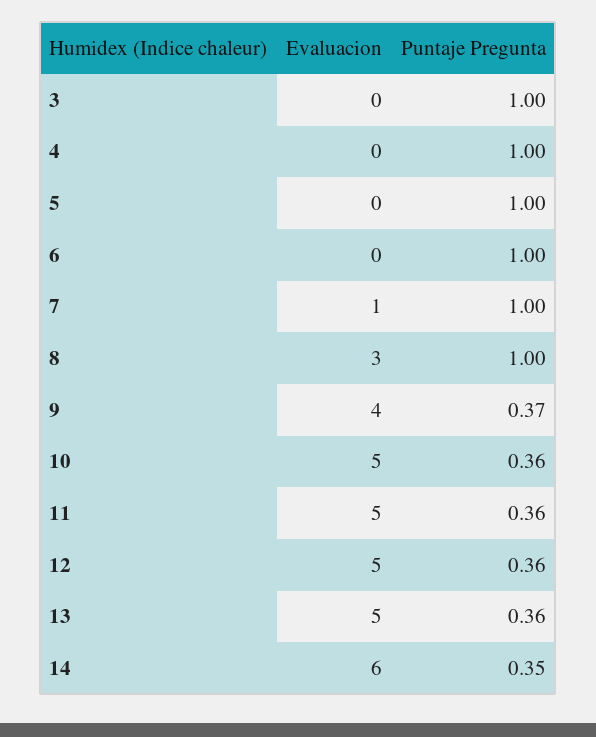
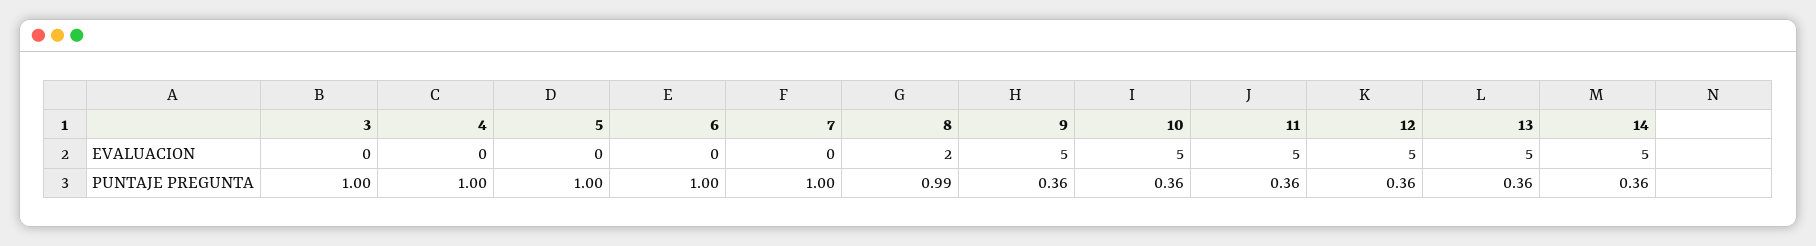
  {
    "Evaluacion": {
      "3": 0,
      "4": 0,
      "5": 0,
      "6": 0,
-     "7": 1,
+     "7": 0,
-     "8": 3,
+     "8": 2,
-     "9": 4,
+     "9": 5,
      "10": 5,
      "11": 5,
      "12": 5,
      "13": 5,
-     "14": 6
+     "14": 5
    },
    "Puntaje Pregunta": {
      "3": 1,
      "4": 1,
      "5": 1,
      "6": 1,
      "7": 1,
-     "8": 1,
+     "8": 0.99,
-     "9": 0.37,
+     "9": 0.36,
      "10": 0.36,
      "11": 0.36,
      "12": 0.36,
      "13": 0.36,
-     "14": 0.35
+     "14": 0.36
    }
  }

